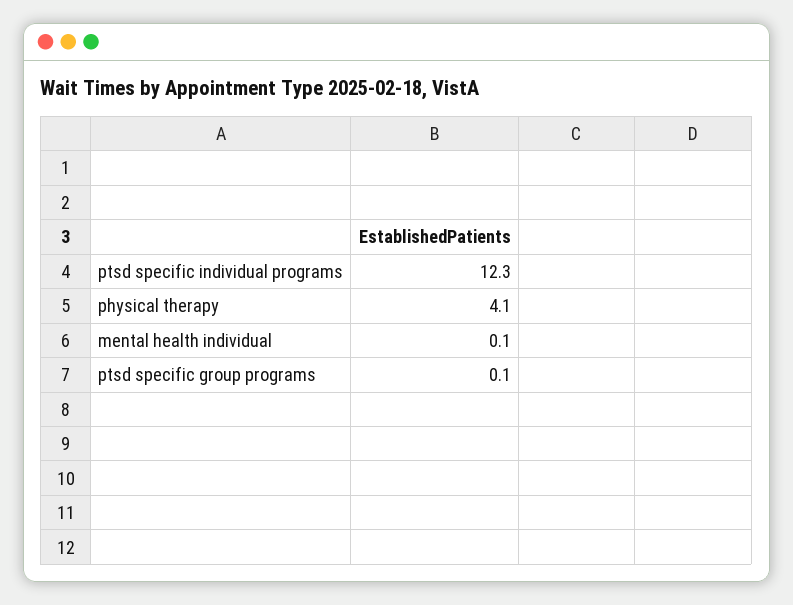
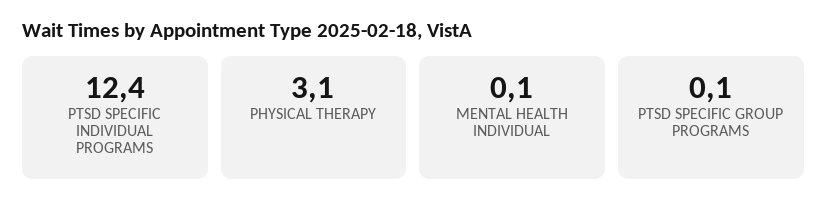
  {
-   "ptsd specific individual programs": 12.3,
+   "ptsd specific individual programs": 12.4,
-   "physical therapy": 4.1,
+   "physical therapy": 3.1,
    "mental health individual": 0.1,
    "ptsd specific group programs": 0.1
  }

